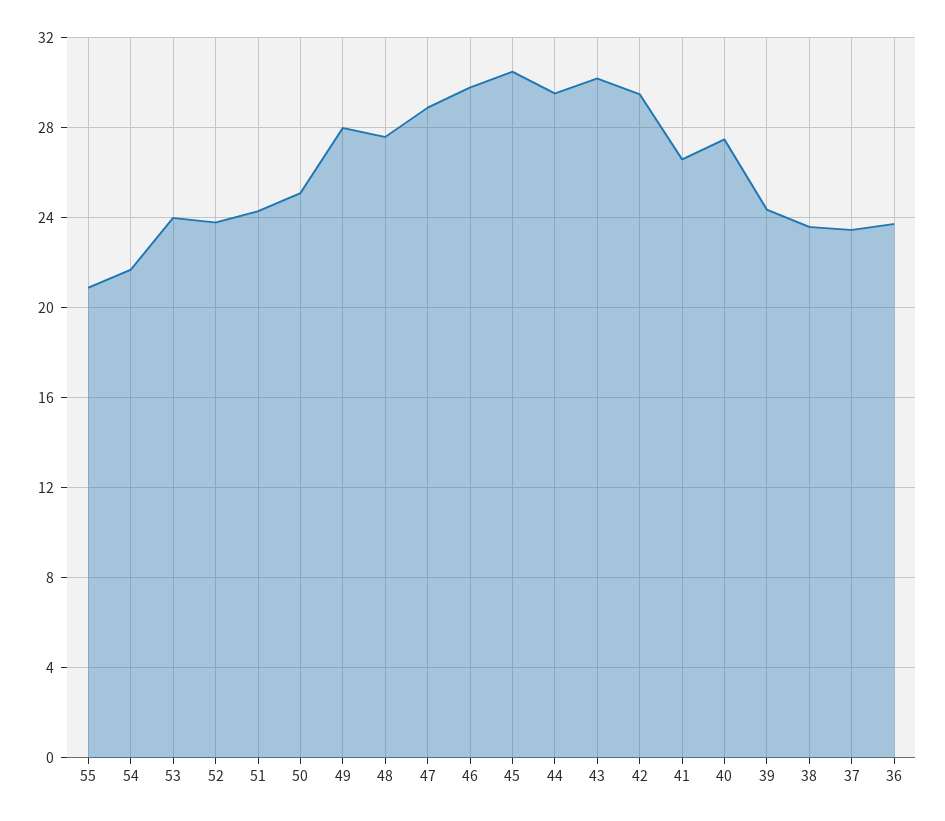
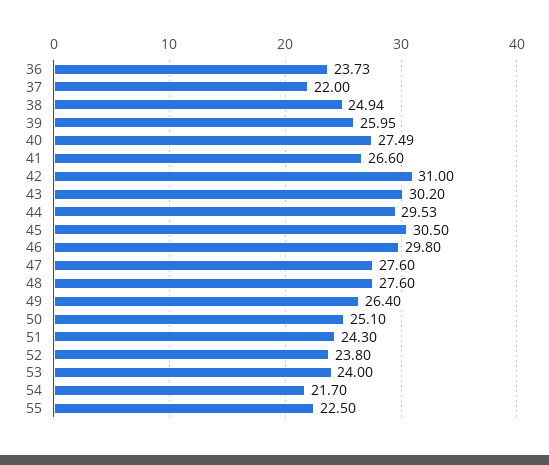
  {
-   "55": 21,
+   "55": 22.5,
    "54": 21.7,
    "53": 24,
    "52": 23.8,
    "51": 24.3,
    "50": 25.1,
-   "49": 28,
+   "49": 26.4,
    "48": 27.6,
-   "47": 29,
+   "47": 27.6,
    "46": 29.8,
    "45": 30.5,
    "44": 29.53,
    "43": 30.2,
-   "42": 29.5,
+   "42": 31,
    "41": 26.6,
    "40": 27.49,
-   "39": 24.5,
+   "39": 25.95,
-   "38": 23.5,
+   "38": 24.94,
-   "37": 23.5,
+   "37": 22,
    "36": 23.73
  }

